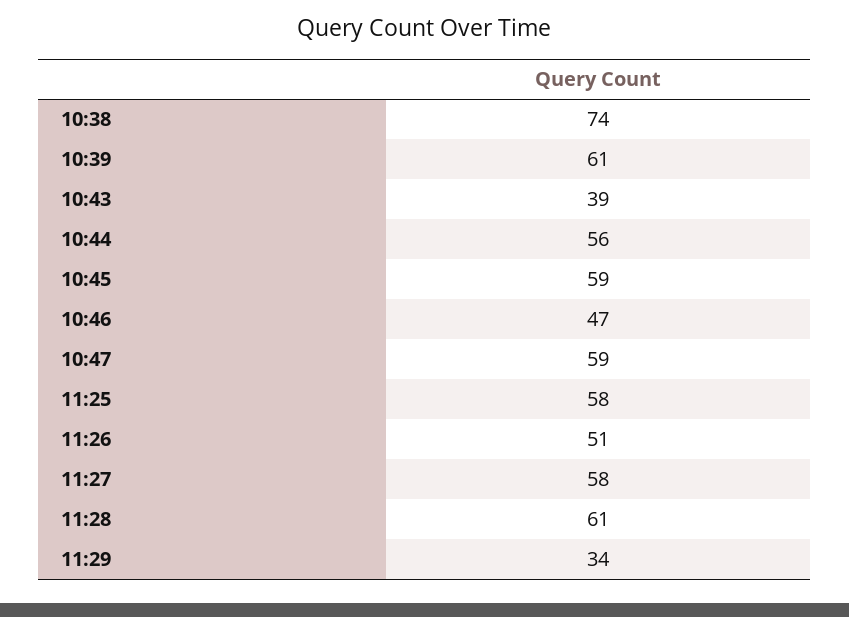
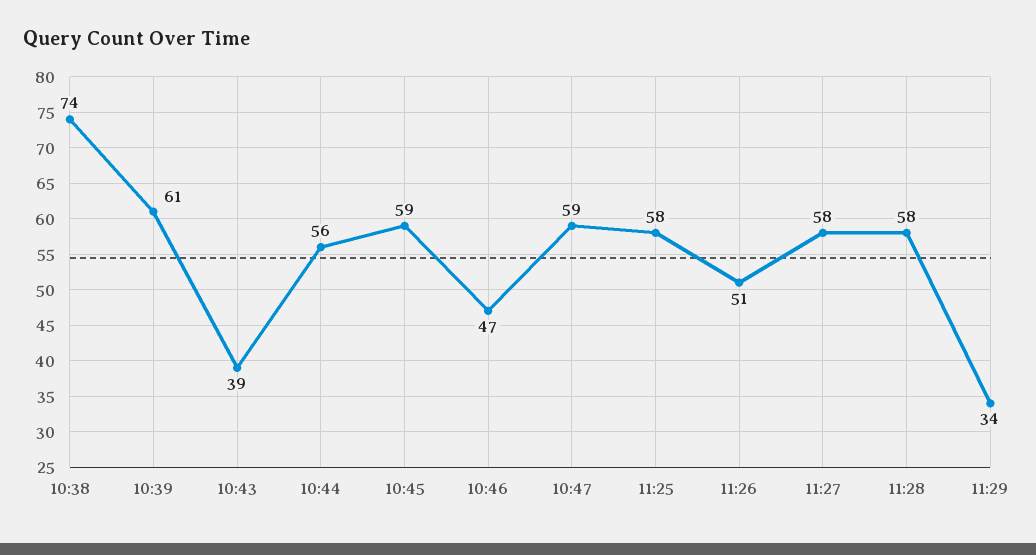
  {
    "10:38": 74,
    "10:39": 61,
    "10:43": 39,
    "10:44": 56,
    "10:45": 59,
    "10:46": 47,
    "10:47": 59,
    "11:25": 58,
    "11:26": 51,
    "11:27": 58,
-   "11:28": 61,
+   "11:28": 58,
    "11:29": 34
  }

